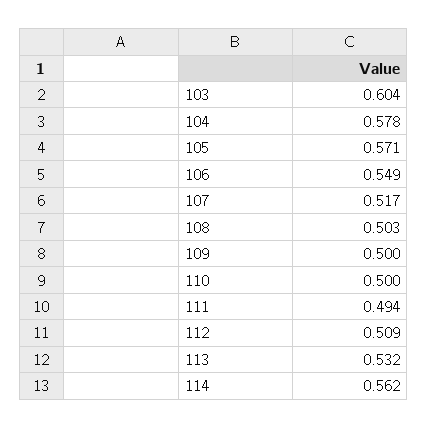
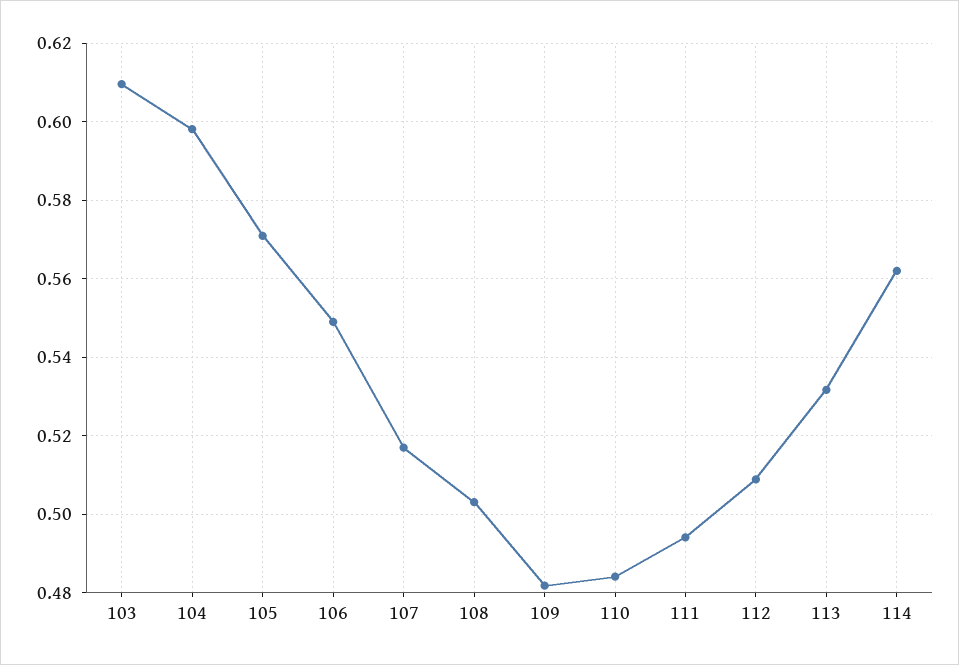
  {
-   "103": 0.604,
+   "103": 0.61,
-   "104": 0.578,
+   "104": 0.598,
    "105": 0.571,
    "106": 0.549,
    "107": 0.517,
    "108": 0.503,
-   "109": 0.5,
+   "109": 0.482,
-   "110": 0.5,
+   "110": 0.484,
    "111": 0.494,
    "112": 0.509,
    "113": 0.532,
    "114": 0.562
  }

